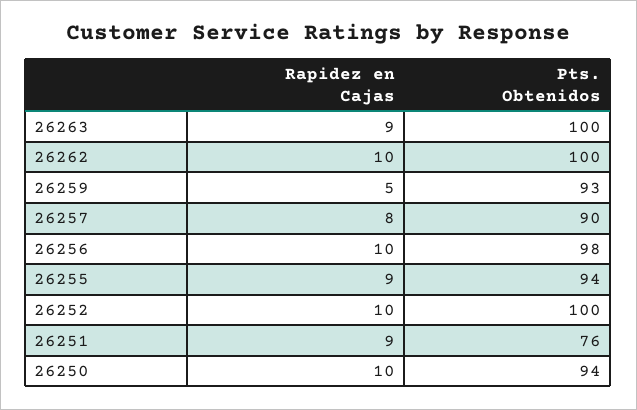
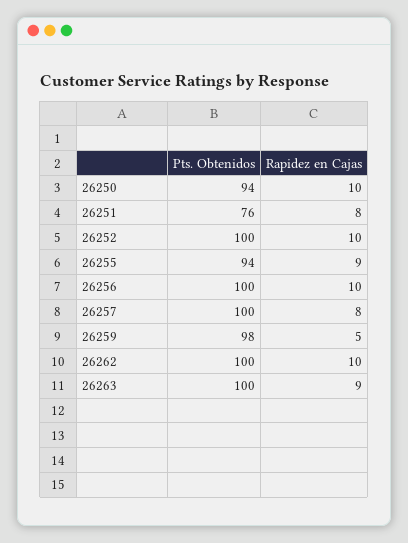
  {
    "Rapidez en Cajas": {
      "26263": 9,
      "26262": 10,
      "26259": 5,
      "26257": 8,
      "26256": 10,
      "26255": 9,
      "26252": 10,
-     "26251": 9,
+     "26251": 8,
      "26250": 10
    },
    "Pts. Obtenidos": {
      "26263": 100,
      "26262": 100,
-     "26259": 93,
+     "26259": 98,
-     "26257": 90,
+     "26257": 100,
-     "26256": 98,
+     "26256": 100,
      "26255": 94,
      "26252": 100,
      "26251": 76,
      "26250": 94
    }
  }

